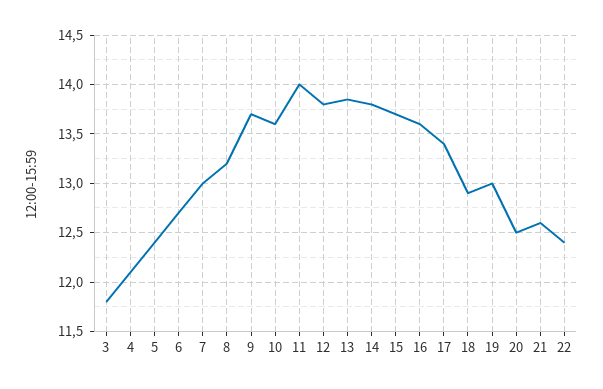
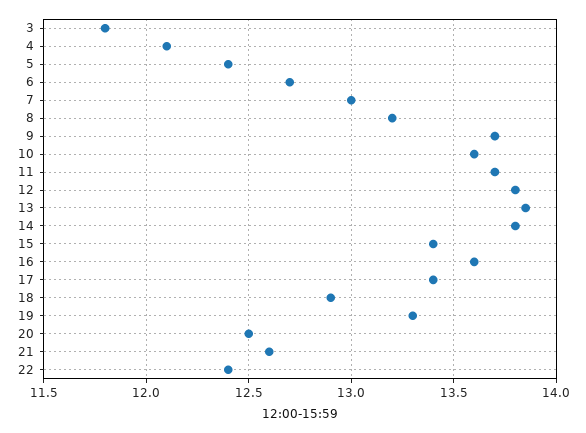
  {
    "3": 11.8,
    "4": 12.1,
    "5": 12.4,
    "6": 12.7,
    "7": 13,
    "8": 13.2,
    "9": 13.7,
    "10": 13.6,
-   "11": 14,
+   "11": 13.7,
    "12": 13.8,
    "13": 13.85,
    "14": 13.8,
-   "15": 13.7,
+   "15": 13.4,
    "16": 13.6,
    "17": 13.4,
    "18": 12.9,
-   "19": 13,
+   "19": 13.3,
    "20": 12.5,
    "21": 12.6,
    "22": 12.4
  }

